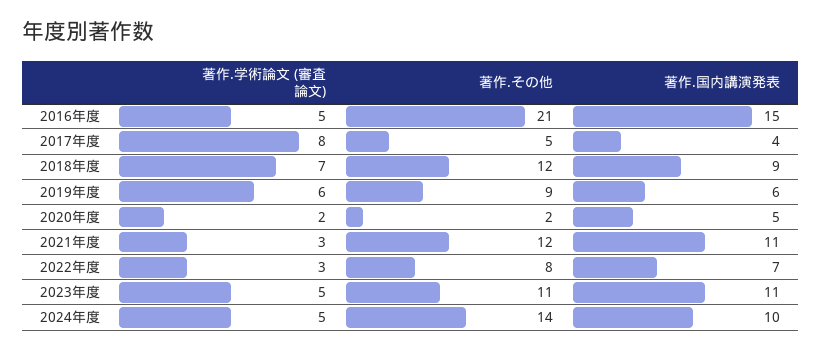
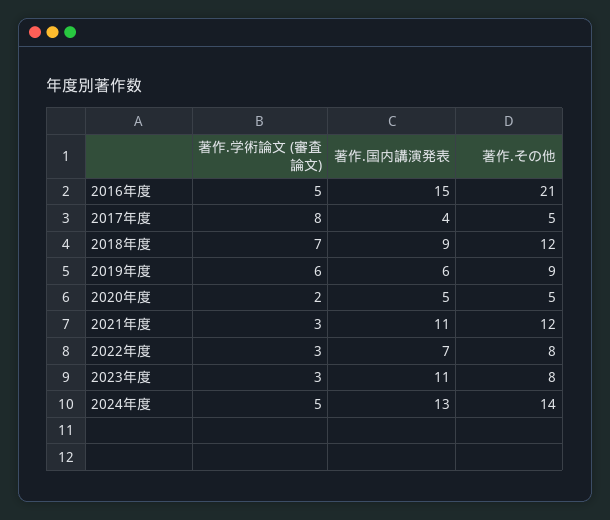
  {
    "著作.学術論文 (審査論文)": {
      "2016年度": 5,
      "2017年度": 8,
      "2018年度": 7,
      "2019年度": 6,
      "2020年度": 2,
      "2021年度": 3,
      "2022年度": 3,
-     "2023年度": 5,
+     "2023年度": 3,
      "2024年度": 5
    },
    "著作.その他": {
      "2016年度": 21,
      "2017年度": 5,
      "2018年度": 12,
      "2019年度": 9,
-     "2020年度": 2,
+     "2020年度": 5,
      "2021年度": 12,
      "2022年度": 8,
-     "2023年度": 11,
+     "2023年度": 8,
      "2024年度": 14
    },
    "著作.国内講演発表": {
      "2016年度": 15,
      "2017年度": 4,
      "2018年度": 9,
      "2019年度": 6,
      "2020年度": 5,
      "2021年度": 11,
      "2022年度": 7,
      "2023年度": 11,
-     "2024年度": 10
+     "2024年度": 13
    }
  }

